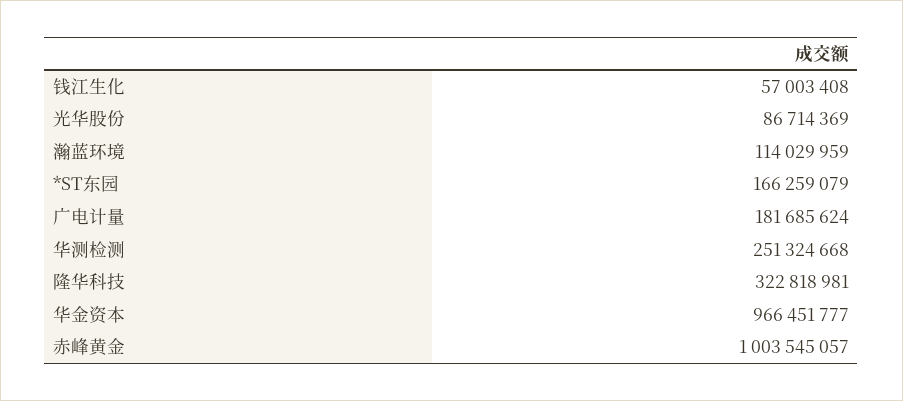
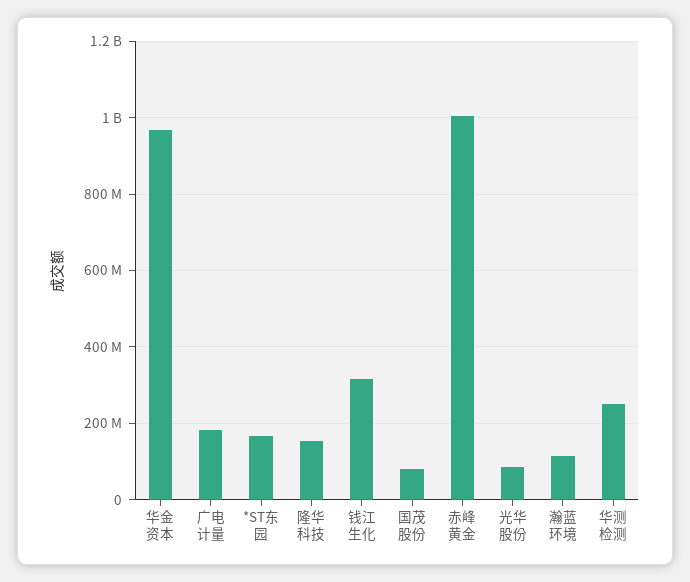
  {
-   "钱江生化": 57003408,
+   "钱江生化": 320000000,
    "光华股份": 86714369,
    "瀚蓝环境": 114029959,
    "*ST东园": 166259079,
    "广电计量": 181685624,
    "华测检测": 251324668,
-   "隆华科技": 322818981,
+   "隆华科技": 160000000,
    "华金资本": 966451777,
-   "赤峰黄金": 1003545057
+   "赤峰黄金": 1003545057,
+   "国茂股份": 80000000
  }

